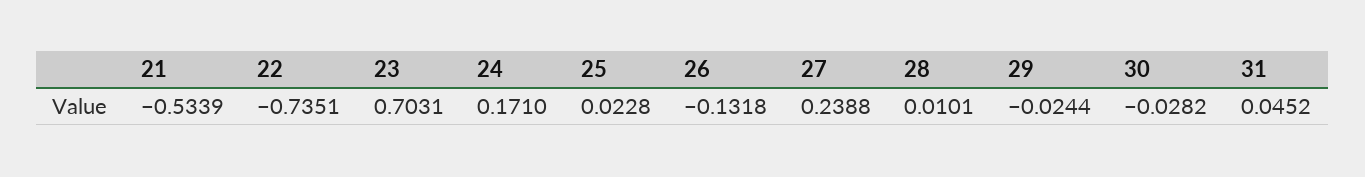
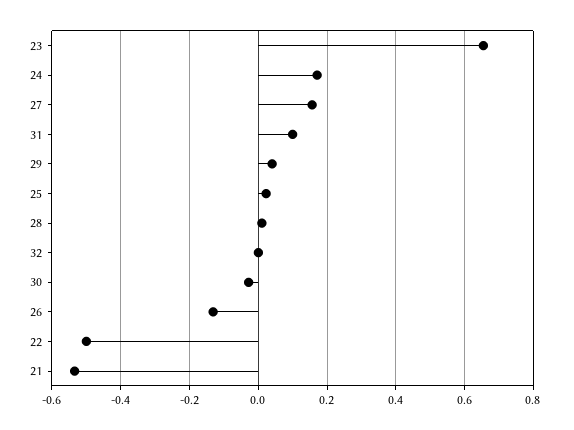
  {
    "21": -0.5339,
-   "22": -0.7351,
+   "22": -0.5,
-   "23": 0.7031,
+   "23": 0.66,
    "24": 0.171,
    "25": 0.0228,
    "26": -0.1318,
-   "27": 0.2388,
+   "27": 0.16,
    "28": 0.0101,
-   "29": -0.0244,
+   "29": 0.04,
    "30": -0.0282,
-   "31": 0.0452
+   "31": 0.1,
+   "32": 0
  }

